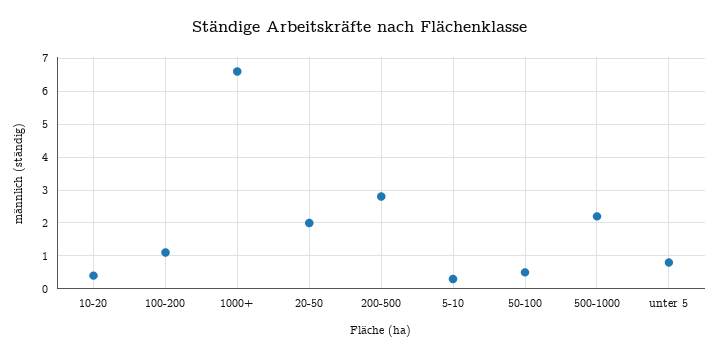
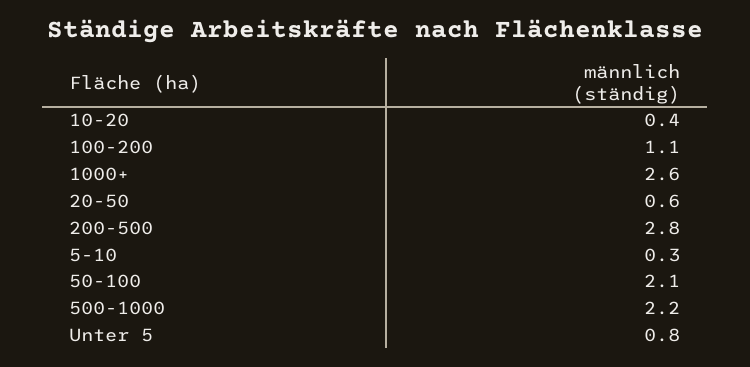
  {
    "10-20": 0.4,
    "100-200": 1.1,
-   "1000+": 6.5,
+   "1000+": 2.6,
-   "20-50": 2,
+   "20-50": 0.6,
    "200-500": 2.8,
    "5-10": 0.3,
-   "50-100": 0.5,
+   "50-100": 2.1,
    "500-1000": 2.2,
    "unter 5": 0.8
  }

